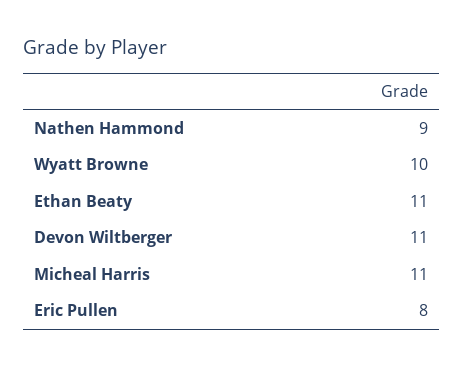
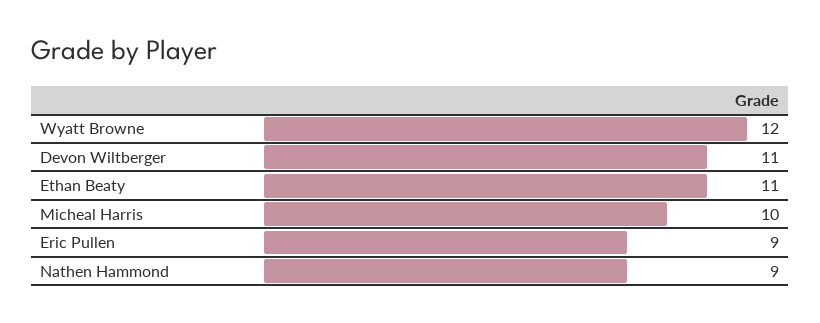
  {
    "Nathen Hammond": 9,
-   "Wyatt Browne": 10,
+   "Wyatt Browne": 12,
    "Ethan Beaty": 11,
    "Devon Wiltberger": 11,
-   "Micheal Harris": 11,
+   "Micheal Harris": 10,
-   "Eric Pullen": 8
+   "Eric Pullen": 9
  }

